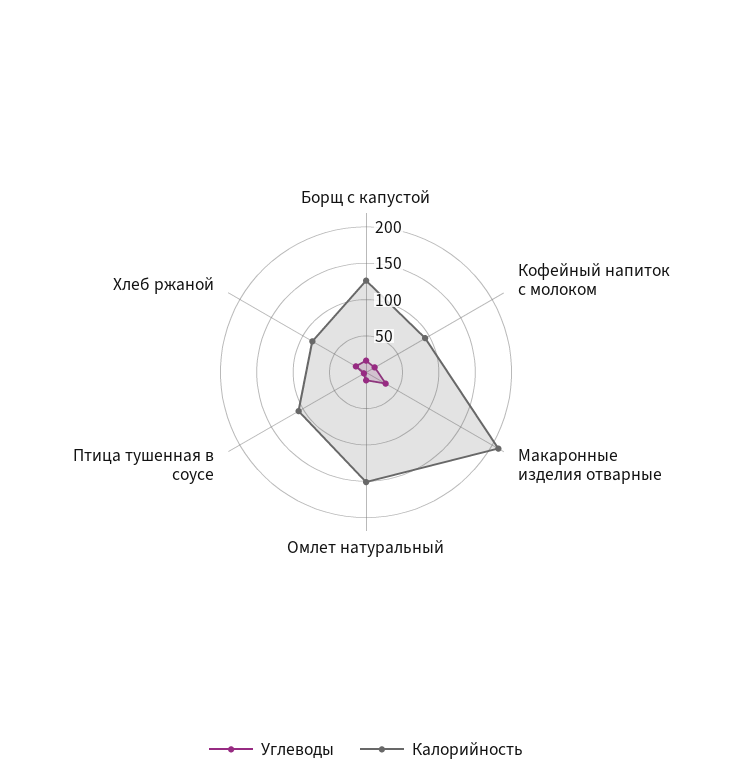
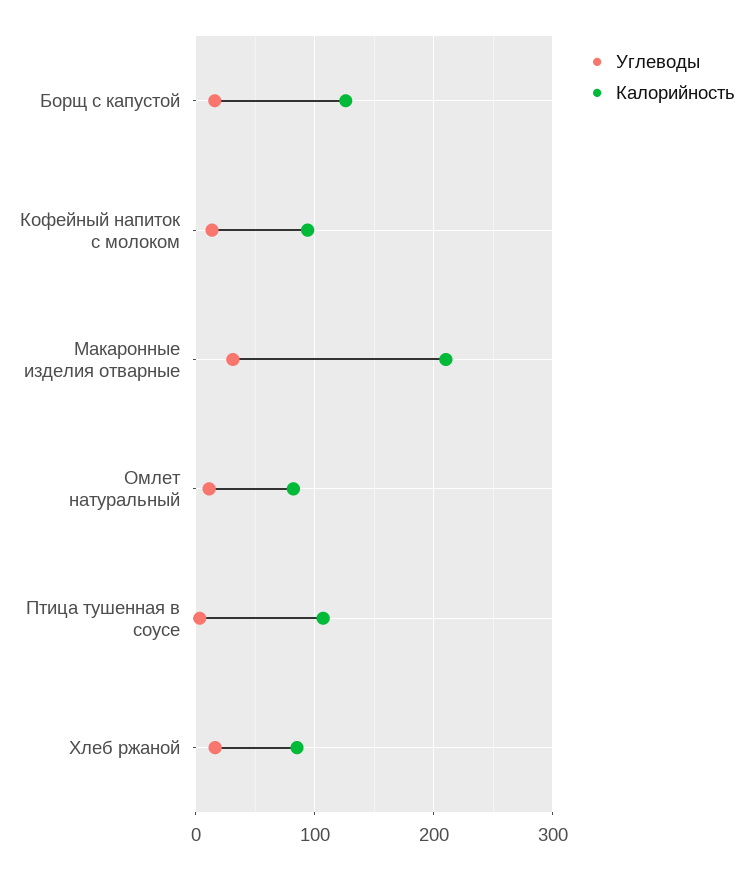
  {
    "Углеводы": {
      "Борщ с капустой": 20,
      "Кофейный напиток с молоком": 10,
      "Макаронные изделия отварные": 30,
      "Омлет натуральный": 10,
      "Птица тушенная в соусе": 0,
      "Хлеб ржаной": 20
    },
    "Калорийность": {
      "Борщ с капустой": 130,
      "Кофейный напиток с молоком": 90,
      "Макаронные изделия отварные": 210,
-     "Омлет натуральный": 150,
+     "Омлет натуральный": 80,
      "Птица тушенная в соусе": 110,
      "Хлеб ржаной": 90
    }
  }

